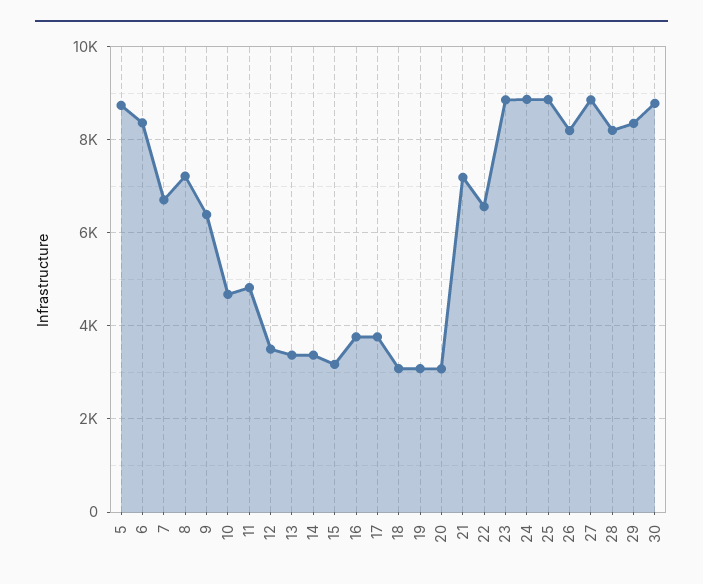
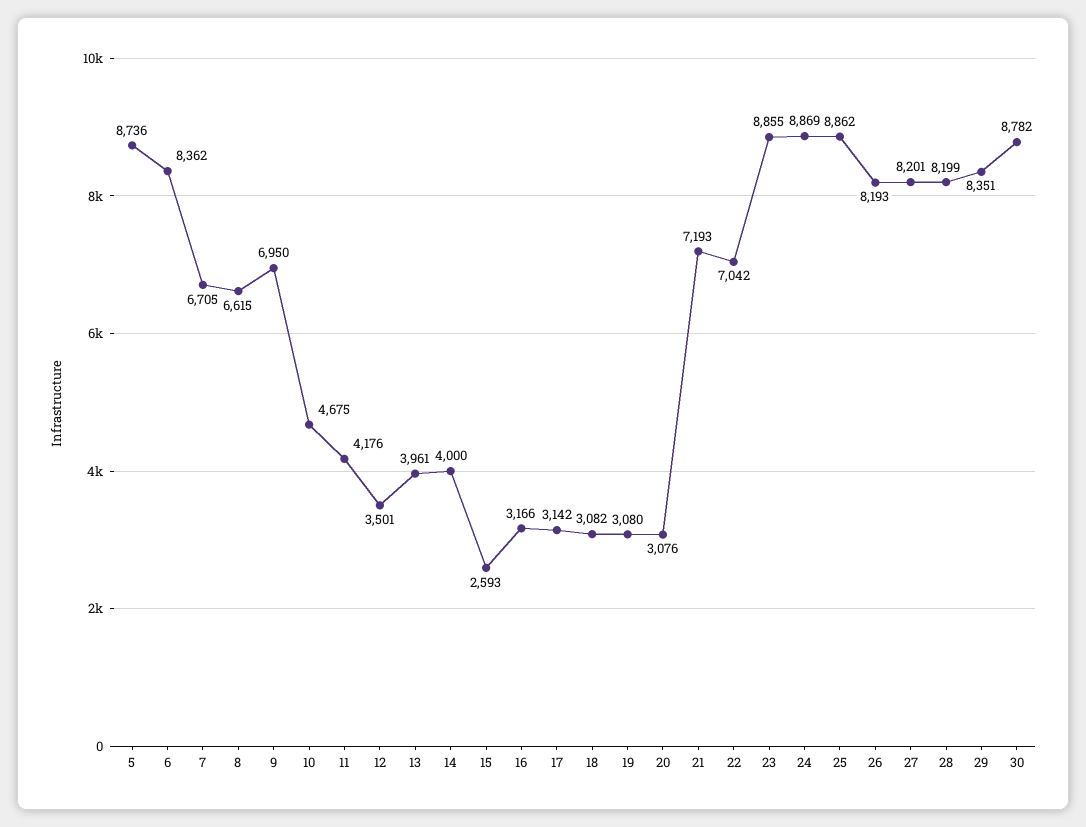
  {
    "5": 8736,
    "6": 8362,
    "7": 6705,
-   "8": 7200,
+   "8": 6615,
-   "9": 6400,
+   "9": 6950,
    "10": 4675,
-   "11": 4800,
+   "11": 4176,
    "12": 3501,
-   "13": 3400,
+   "13": 3961,
-   "14": 3400,
+   "14": 4000,
-   "15": 3200,
+   "15": 2593,
-   "16": 3800,
+   "16": 3166,
-   "17": 3800,
+   "17": 3142,
    "18": 3082,
    "19": 3080,
    "20": 3076,
    "21": 7193,
-   "22": 6600,
+   "22": 7042,
    "23": 8855,
    "24": 8869,
    "25": 8862,
    "26": 8193,
-   "27": 8800,
+   "27": 8201,
    "28": 8199,
    "29": 8351,
    "30": 8782
  }

